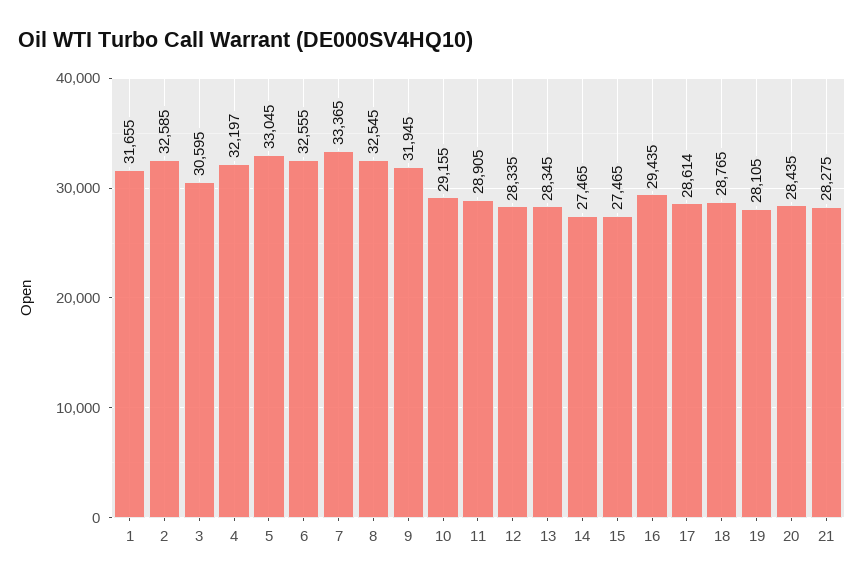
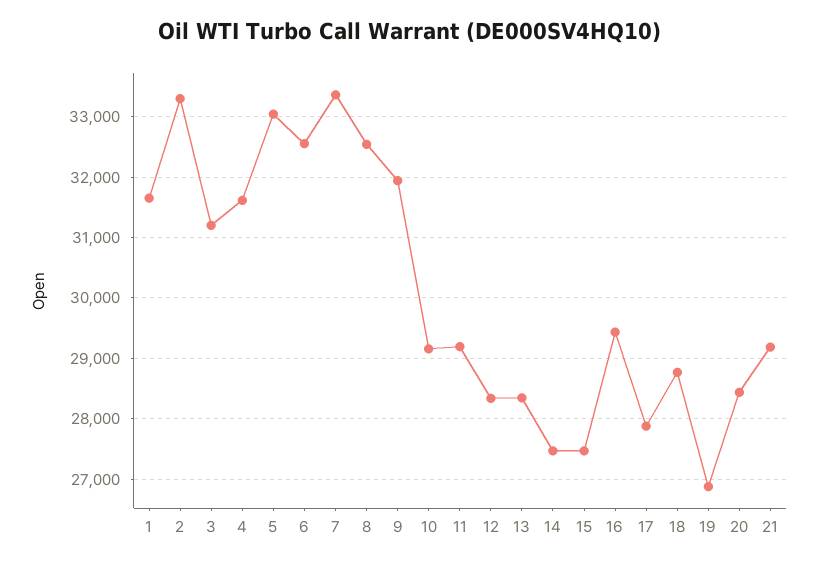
  {
    "1": 31655,
-   "2": 32585,
+   "2": 33300,
-   "3": 30595,
+   "3": 31200,
-   "4": 32197,
+   "4": 31600,
    "5": 33045,
    "6": 32555,
    "7": 33365,
    "8": 32545,
    "9": 31945,
    "10": 29155,
-   "11": 28905,
+   "11": 29200,
    "12": 28335,
    "13": 28345,
    "14": 27465,
    "15": 27465,
    "16": 29435,
-   "17": 28614,
+   "17": 27900,
    "18": 28765,
-   "19": 28105,
+   "19": 26900,
    "20": 28435,
-   "21": 28275
+   "21": 29200
  }

